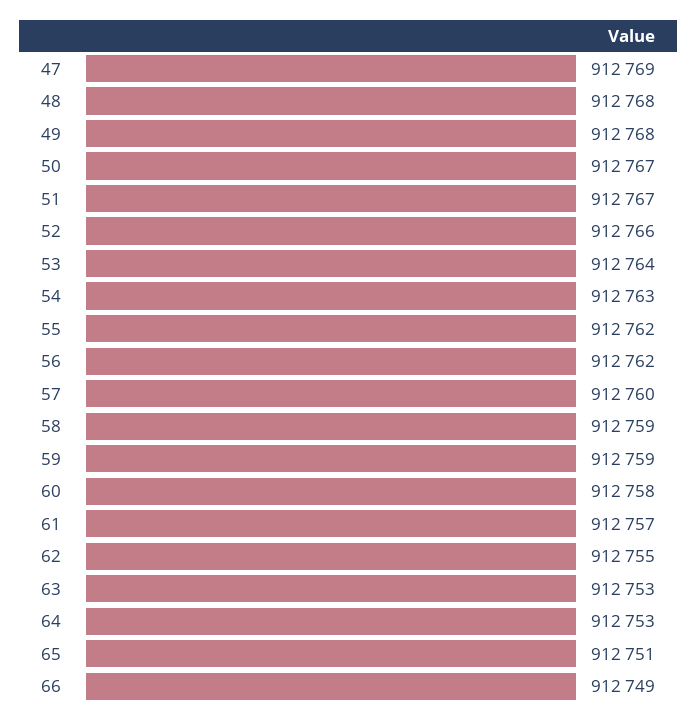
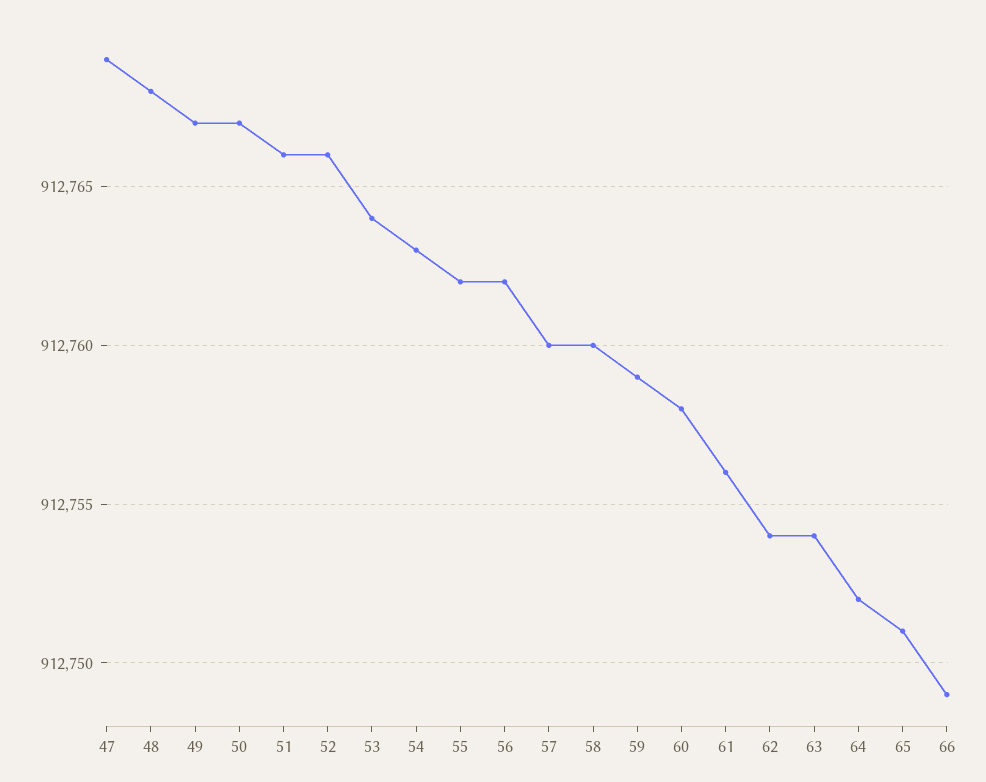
  {
    "47": 912769,
    "48": 912768,
-   "49": 912768,
+   "49": 912767,
    "50": 912767,
-   "51": 912767,
+   "51": 912766,
    "52": 912766,
    "53": 912764,
    "54": 912763,
    "55": 912762,
    "56": 912762,
    "57": 912760,
-   "58": 912759,
+   "58": 912760,
    "59": 912759,
    "60": 912758,
-   "61": 912757,
+   "61": 912756,
-   "62": 912755,
+   "62": 912754,
-   "63": 912753,
+   "63": 912754,
-   "64": 912753,
+   "64": 912752,
    "65": 912751,
    "66": 912749
  }

